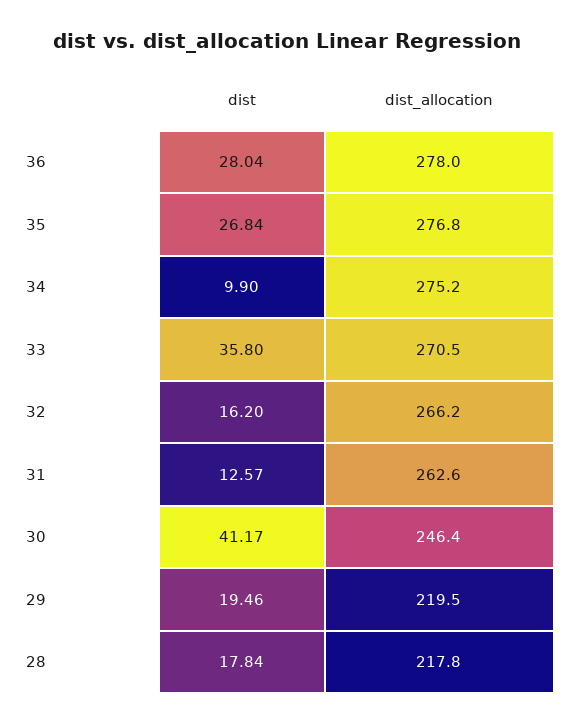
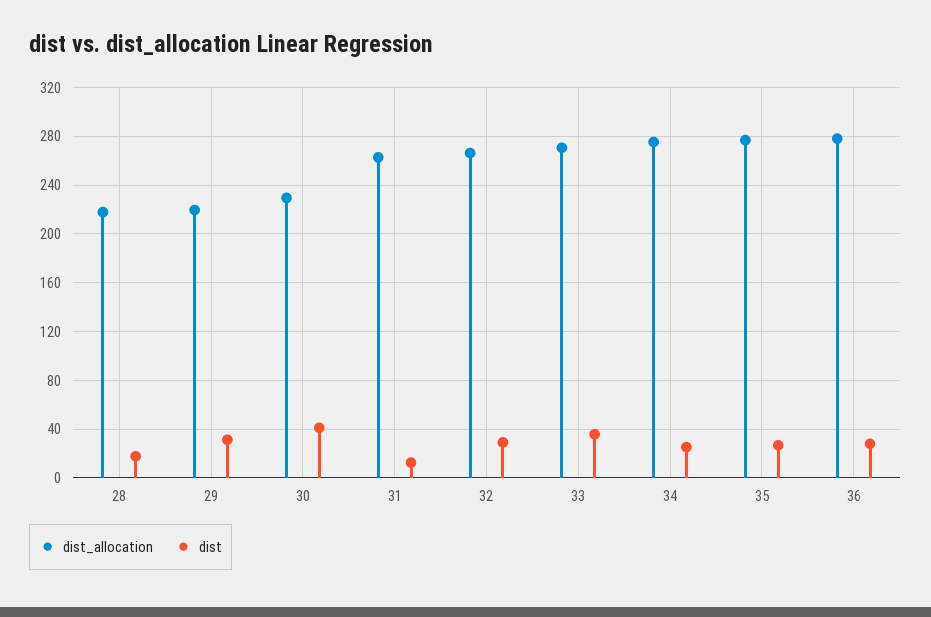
  {
    "dist": {
      "36": 28.04,
      "35": 26.84,
-     "34": 9.9,
+     "34": 25,
      "33": 35.8,
-     "32": 16.2,
+     "32": 30,
      "31": 12.57,
      "30": 41.17,
-     "29": 19.46,
+     "29": 30,
      "28": 17.84
    },
    "dist_allocation": {
      "36": 278,
      "35": 276.8,
      "34": 275.2,
      "33": 270.5,
      "32": 266.2,
      "31": 262.6,
-     "30": 246.4,
+     "30": 230,
      "29": 219.5,
      "28": 217.8
    }
  }

